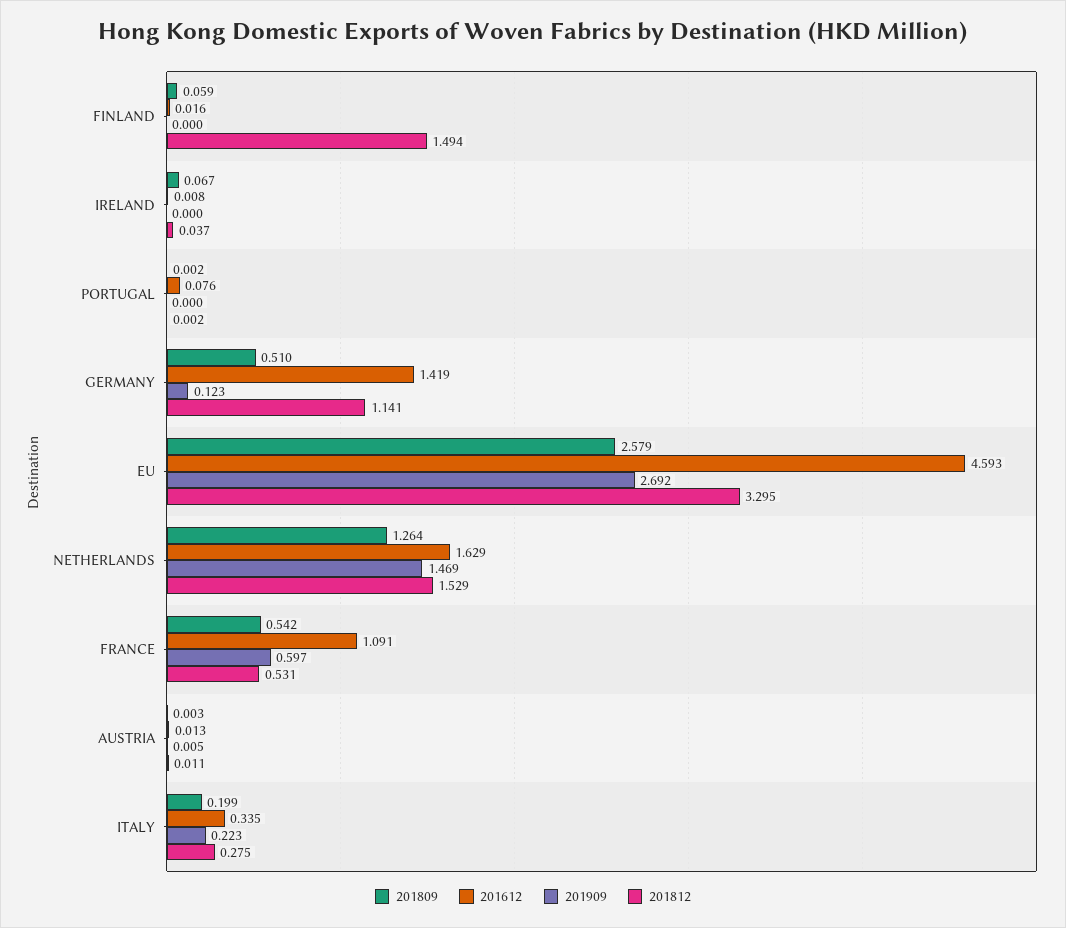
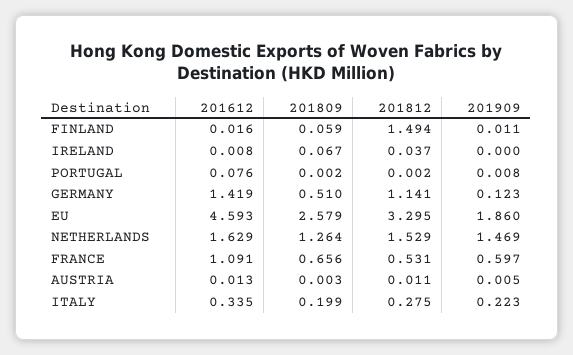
  {
    "201809": {
      "FINLAND": 0.059,
      "IRELAND": 0.067,
      "PORTUGAL": 0.002,
      "GERMANY": 0.51,
      "EU": 2.579,
      "NETHERLANDS": 1.264,
-     "FRANCE": 0.542,
+     "FRANCE": 0.656,
      "AUSTRIA": 0.003,
      "ITALY": 0.199
    },
    "201612": {
      "FINLAND": 0.016,
      "IRELAND": 0.008,
      "PORTUGAL": 0.076,
      "GERMANY": 1.419,
      "EU": 4.593,
      "NETHERLANDS": 1.629,
      "FRANCE": 1.091,
      "AUSTRIA": 0.013,
      "ITALY": 0.335
    },
    "201909": {
-     "FINLAND": 0,
+     "FINLAND": 0.011,
      "IRELAND": 0,
-     "PORTUGAL": 0,
+     "PORTUGAL": 0.008,
      "GERMANY": 0.123,
-     "EU": 2.692,
+     "EU": 1.86,
      "NETHERLANDS": 1.469,
      "FRANCE": 0.597,
      "AUSTRIA": 0.005,
      "ITALY": 0.223
    },
    "201812": {
      "FINLAND": 1.494,
      "IRELAND": 0.037,
      "PORTUGAL": 0.002,
      "GERMANY": 1.141,
      "EU": 3.295,
      "NETHERLANDS": 1.529,
      "FRANCE": 0.531,
      "AUSTRIA": 0.011,
      "ITALY": 0.275
    }
  }

